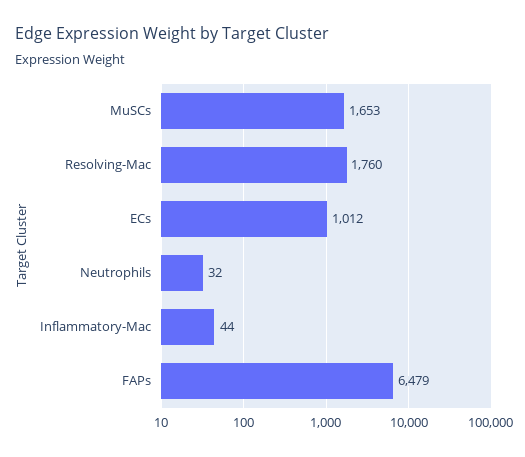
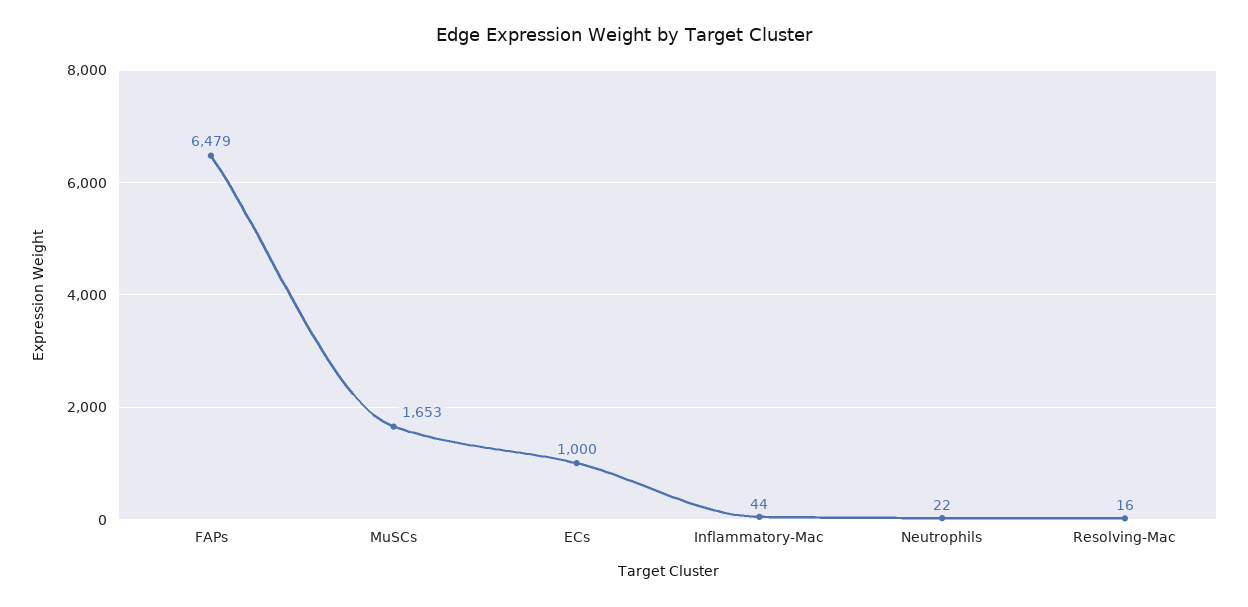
  {
    "MuSCs": 1653,
-   "Resolving-Mac": 1760,
+   "Resolving-Mac": 16,
-   "ECs": 1012,
+   "ECs": 1000,
-   "Neutrophils": 32,
+   "Neutrophils": 22,
    "Inflammatory-Mac": 44,
    "FAPs": 6479
  }

